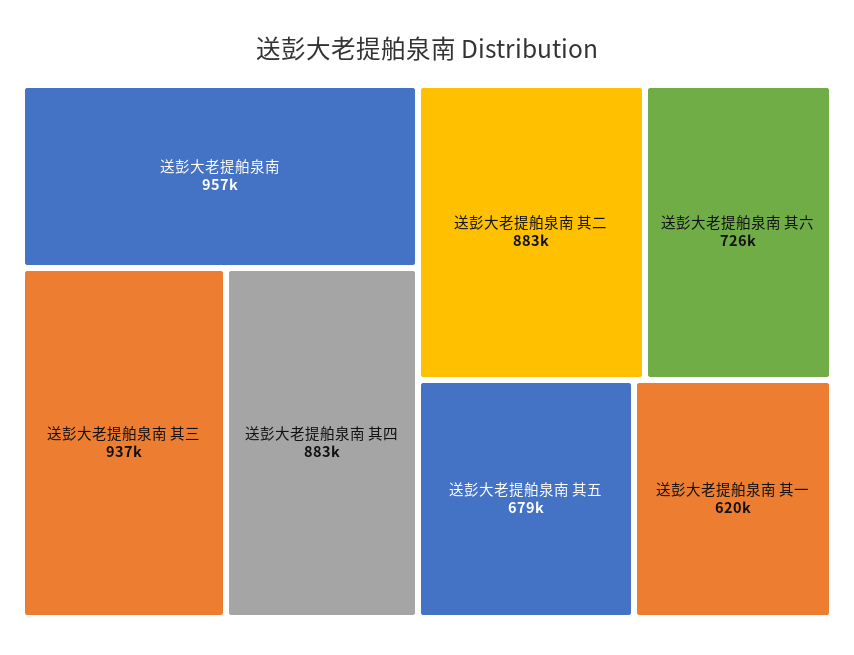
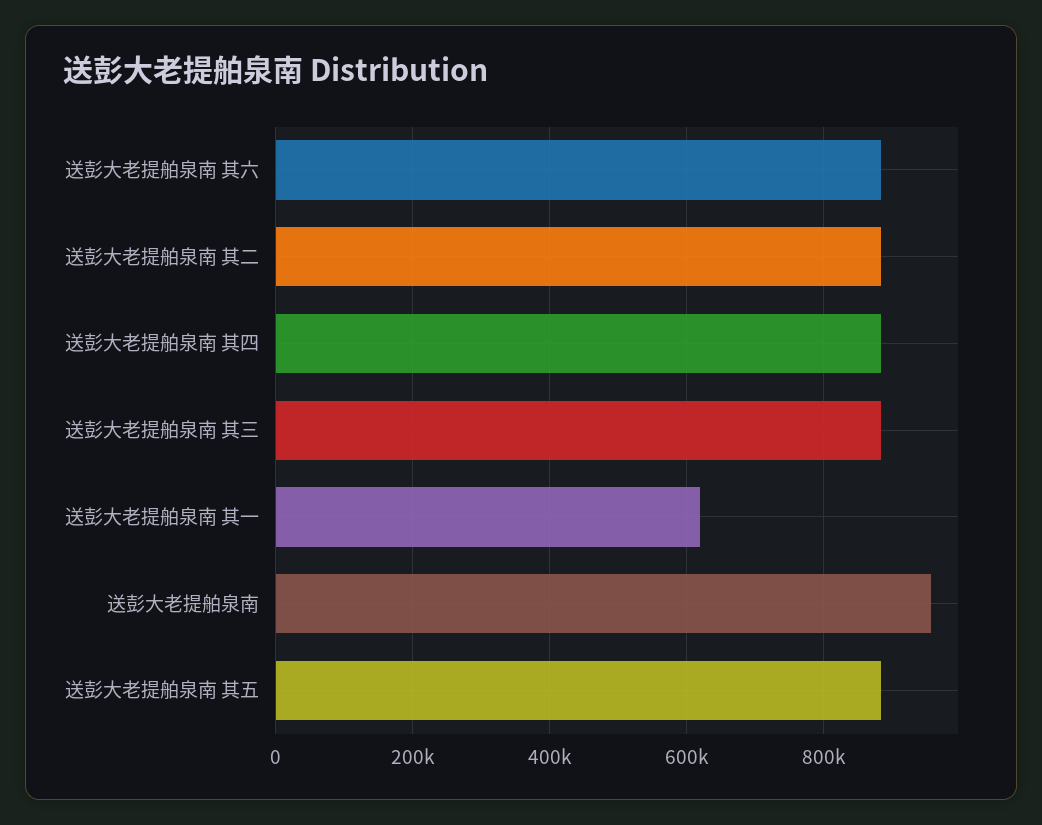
  {
    "送彭大老提舶泉南": 957000,
-   "送彭大老提舶泉南 其三": 937000,
+   "送彭大老提舶泉南 其三": 880000,
    "送彭大老提舶泉南 其四": 883000,
    "送彭大老提舶泉南 其二": 883000,
-   "送彭大老提舶泉南 其六": 726000,
+   "送彭大老提舶泉南 其六": 880000,
-   "送彭大老提舶泉南 其五": 679000,
+   "送彭大老提舶泉南 其五": 880000,
    "送彭大老提舶泉南 其一": 620000
  }

